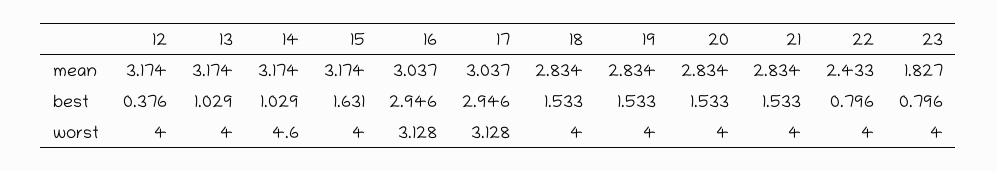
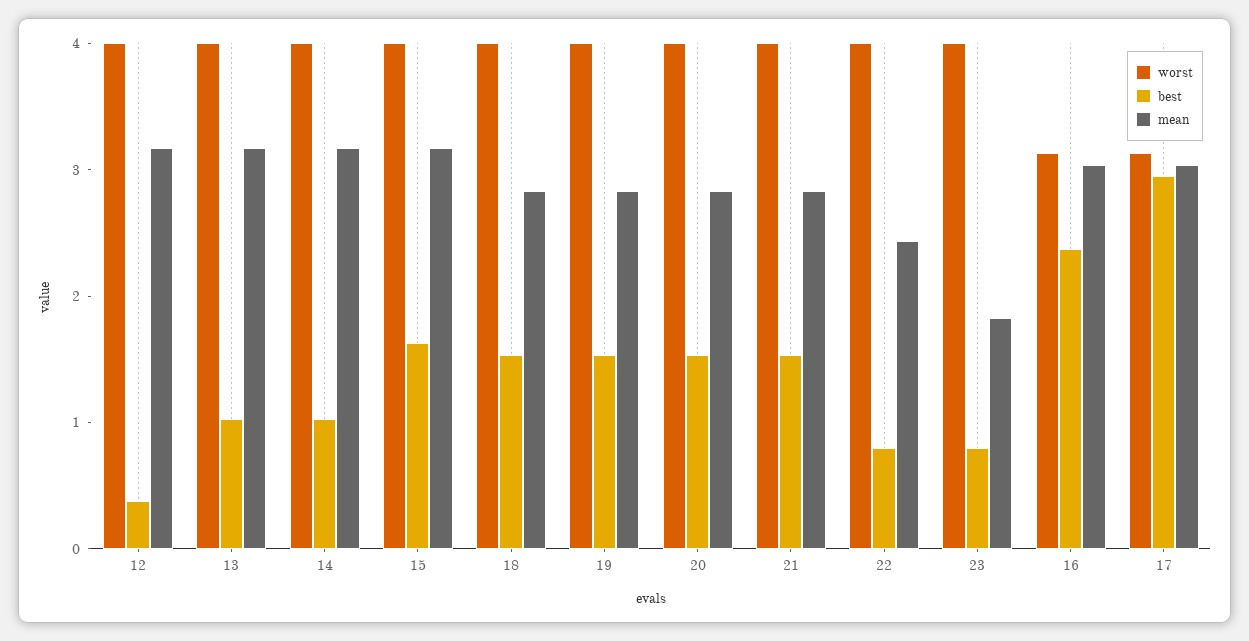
  {
    "mean": {
      "12": 3.174,
      "13": 3.174,
      "14": 3.174,
      "15": 3.174,
      "16": 3.037,
      "17": 3.037,
      "18": 2.834,
      "19": 2.834,
      "20": 2.834,
      "21": 2.834,
      "22": 2.433,
      "23": 1.827
    },
    "best": {
      "12": 0.376,
      "13": 1.029,
      "14": 1.029,
      "15": 1.631,
-     "16": 2.946,
+     "16": 2.4,
      "17": 2.946,
      "18": 1.533,
      "19": 1.533,
      "20": 1.533,
      "21": 1.533,
      "22": 0.796,
      "23": 0.796
    },
    "worst": {
      "12": 4,
      "13": 4,
-     "14": 4.6,
+     "14": 4,
      "15": 4,
      "16": 3.128,
      "17": 3.128,
      "18": 4,
      "19": 4,
      "20": 4,
      "21": 4,
      "22": 4,
      "23": 4
    }
  }

